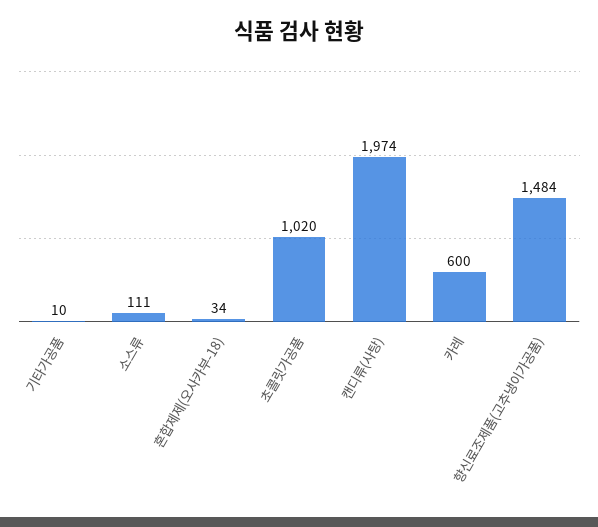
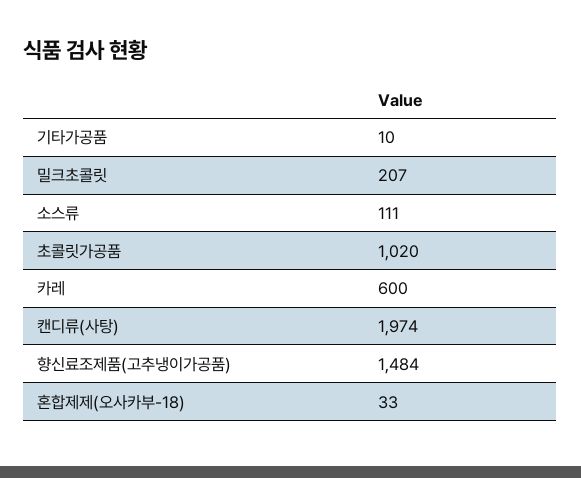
  {
    "기타가공품": 10,
    "소스류": 111,
-   "혼합제제(오사카부-18)": 34,
+   "혼합제제(오사카부-18)": 33,
    "초콜릿가공품": 1020,
    "캔디류(사탕)": 1974,
    "카레": 600,
-   "향신료조제품(고추냉이가공품)": 1484
+   "향신료조제품(고추냉이가공품)": 1484,
+   "밀크초콜릿": 207
  }

